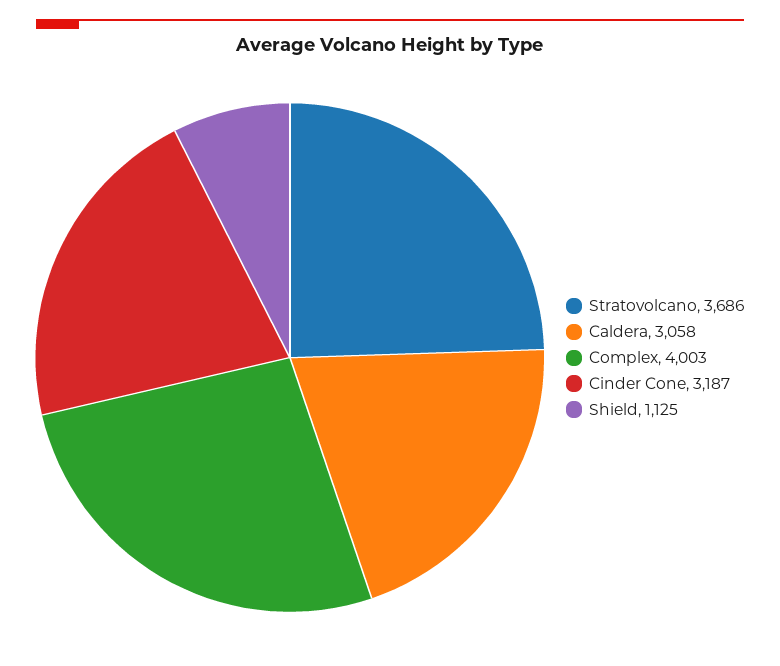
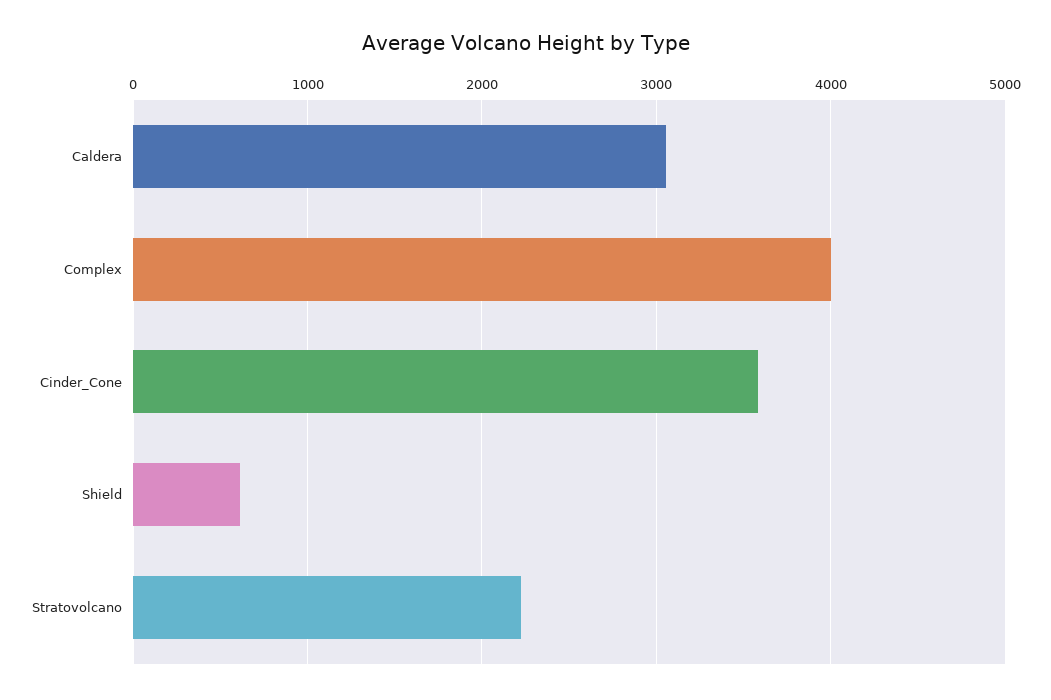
  {
-   "Stratovolcano": 3686,
+   "Stratovolcano": 2200,
    "Caldera": 3058,
    "Complex": 4003,
-   "Cinder Cone": 3187,
+   "Cinder Cone": 3600,
-   "Shield": 1125
+   "Shield": 600
  }

